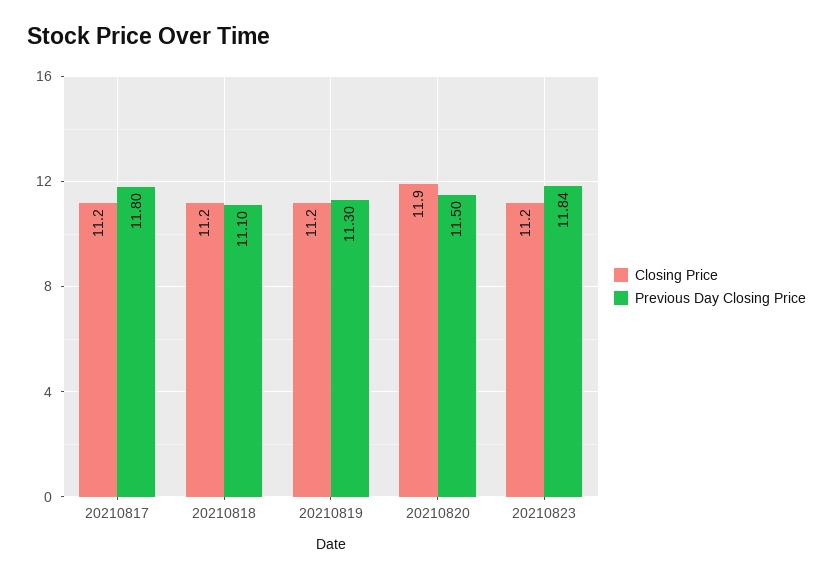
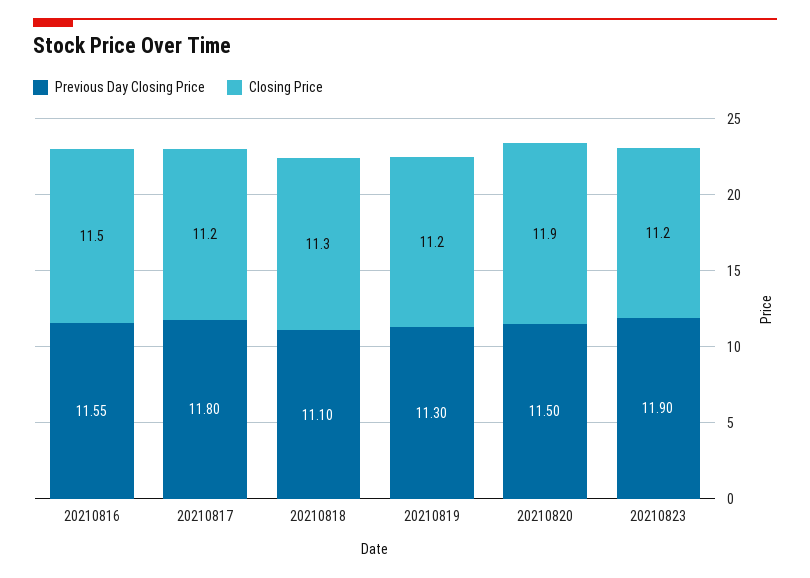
  {
    "Closing Price": {
      "20210817": 11.2,
-     "20210818": 11.2,
+     "20210818": 11.3,
      "20210819": 11.2,
      "20210820": 11.9,
-     "20210823": 11.2
+     "20210823": 11.2,
+     "20210816": 11.5
    },
    "Previous Day Closing Price": {
      "20210817": 11.8,
      "20210818": 11.1,
      "20210819": 11.3,
      "20210820": 11.5,
-     "20210823": 11.84
+     "20210823": 11.9,
+     "20210816": 11.55
    }
  }

